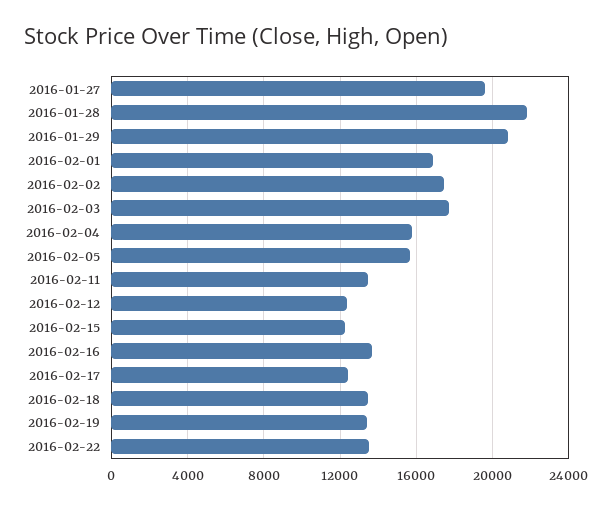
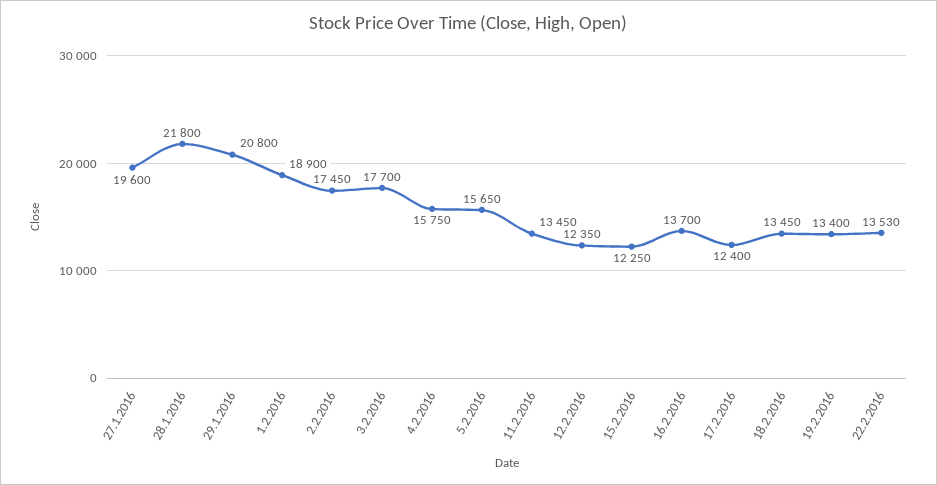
  {
    "2016-01-27": 19600,
    "2016-01-28": 21800,
    "2016-01-29": 20800,
-   "2016-02-01": 17000,
+   "2016-02-01": 18900,
    "2016-02-02": 17450,
    "2016-02-03": 17700,
    "2016-02-04": 15750,
    "2016-02-05": 15650,
    "2016-02-11": 13450,
    "2016-02-12": 12350,
    "2016-02-15": 12250,
    "2016-02-16": 13700,
    "2016-02-17": 12400,
    "2016-02-18": 13450,
    "2016-02-19": 13400,
    "2016-02-22": 13530
  }

